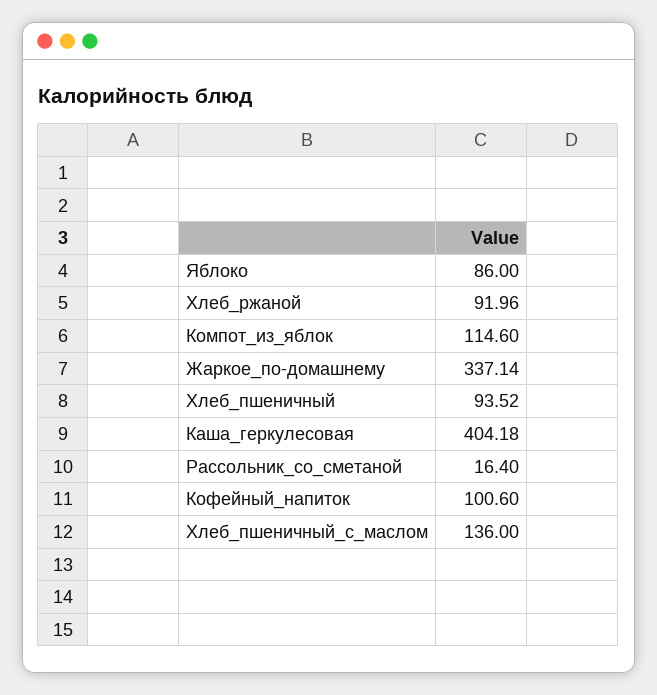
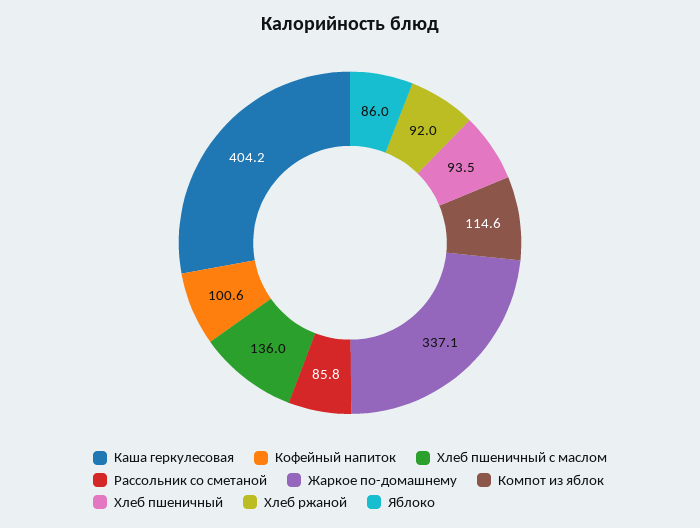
  {
    "Яблоко": 86,
    "Хлеб_ржаной": 91.96,
    "Компот_из_яблок": 114.6,
    "Жаркое_по-домашнему": 337.14,
    "Хлеб_пшеничный": 93.52,
    "Каша_геркулесовая": 404.18,
-   "Рассольник_со_сметаной": 16.4,
+   "Рассольник_со_сметаной": 85.8,
    "Кофейный_напиток": 100.6,
    "Хлеб_пшеничный_с_маслом": 136
  }

